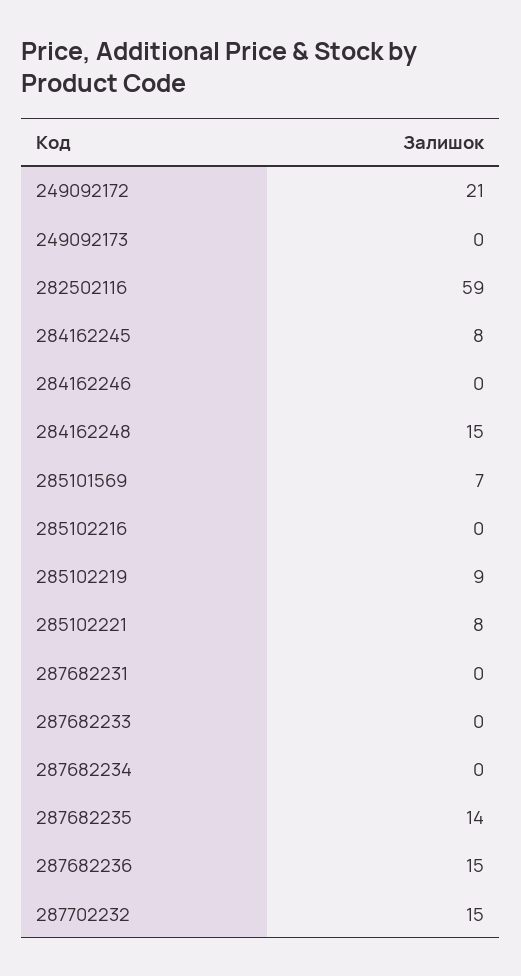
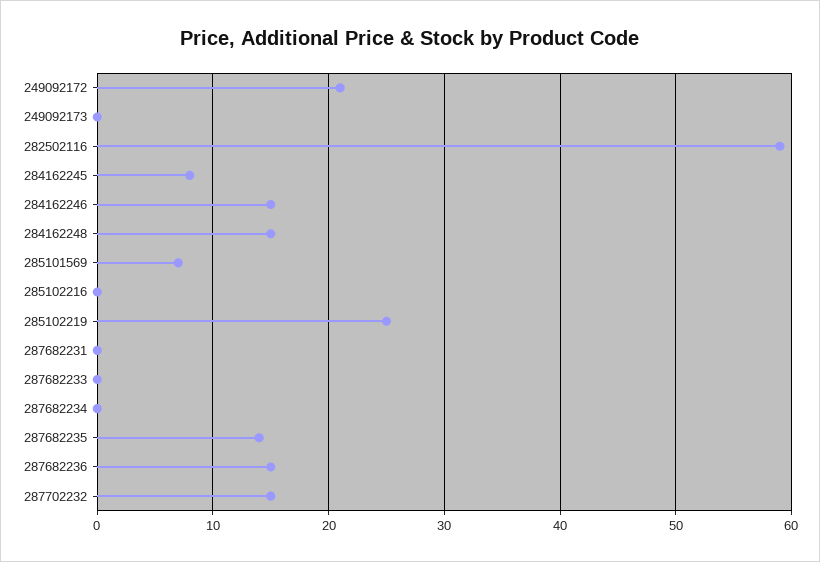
  {
    "249092172": 21,
    "249092173": 0,
    "282502116": 59,
    "284162245": 8,
-   "284162246": 0,
+   "284162246": 15,
    "284162248": 15,
    "285101569": 7,
    "285102216": 0,
-   "285102219": 9,
+   "285102219": 25,
-   "285102221": 8,
    "287682231": 0,
    "287682233": 0,
    "287682234": 0,
    "287682235": 14,
    "287682236": 15,
    "287702232": 15
  }

